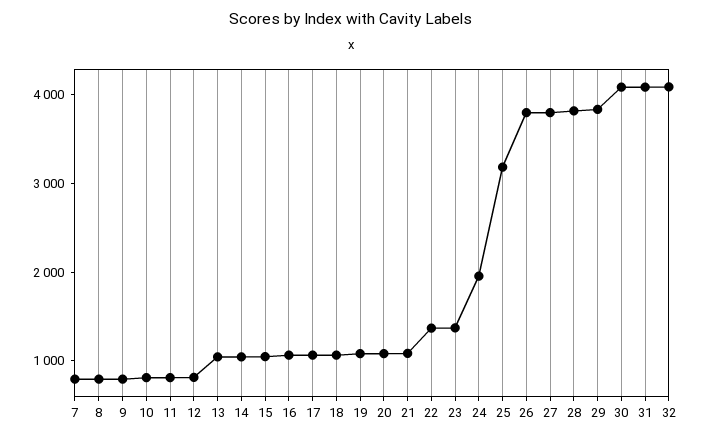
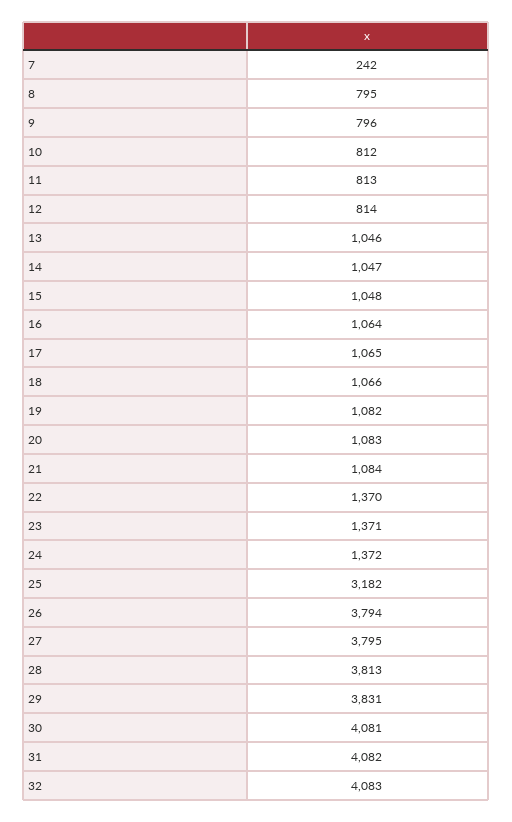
  {
-   "7": 800,
+   "7": 242,
    "8": 795,
    "9": 796,
    "10": 812,
    "11": 813,
    "12": 814,
    "13": 1046,
    "14": 1047,
    "15": 1048,
    "16": 1064,
    "17": 1065,
    "18": 1066,
    "19": 1082,
    "20": 1083,
    "21": 1084,
    "22": 1370,
    "23": 1371,
-   "24": 2000,
+   "24": 1372,
    "25": 3182,
    "26": 3794,
    "27": 3795,
    "28": 3813,
    "29": 3831,
    "30": 4081,
    "31": 4082,
    "32": 4083
  }

